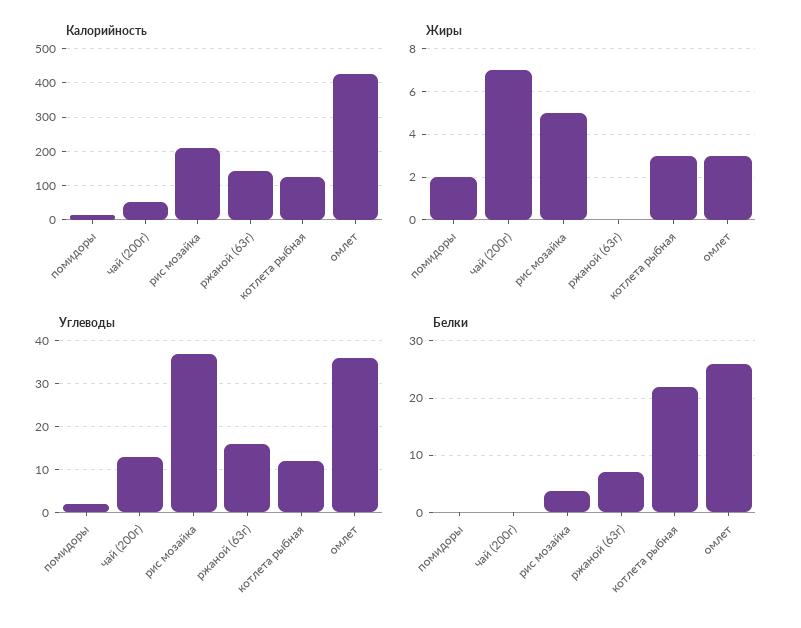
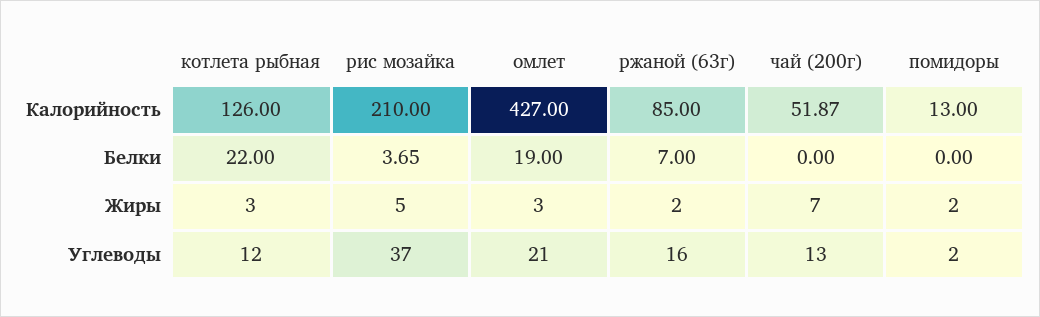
  {
    "Калорийность": {
      "помидоры": 13,
      "чай (200г)": 51.87,
      "рис мозайка": 210,
-     "ржаной (63г)": 140,
+     "ржаной (63г)": 85,
      "котлета рыбная": 126,
      "омлет": 427
    },
    "Жиры": {
      "помидоры": 2,
      "чай (200г)": 7,
      "рис мозайка": 5,
-     "ржаной (63г)": 0,
+     "ржаной (63г)": 2,
      "котлета рыбная": 3,
      "омлет": 3
    },
    "Углеводы": {
      "помидоры": 2,
      "чай (200г)": 13,
      "рис мозайка": 37,
      "ржаной (63г)": 16,
      "котлета рыбная": 12,
-     "омлет": 35
+     "омлет": 21
    },
    "Белки": {
      "помидоры": 0,
      "чай (200г)": 0,
      "рис мозайка": 3.65,
      "ржаной (63г)": 7,
      "котлета рыбная": 22,
-     "омлет": 26
+     "омлет": 19
    }
  }

